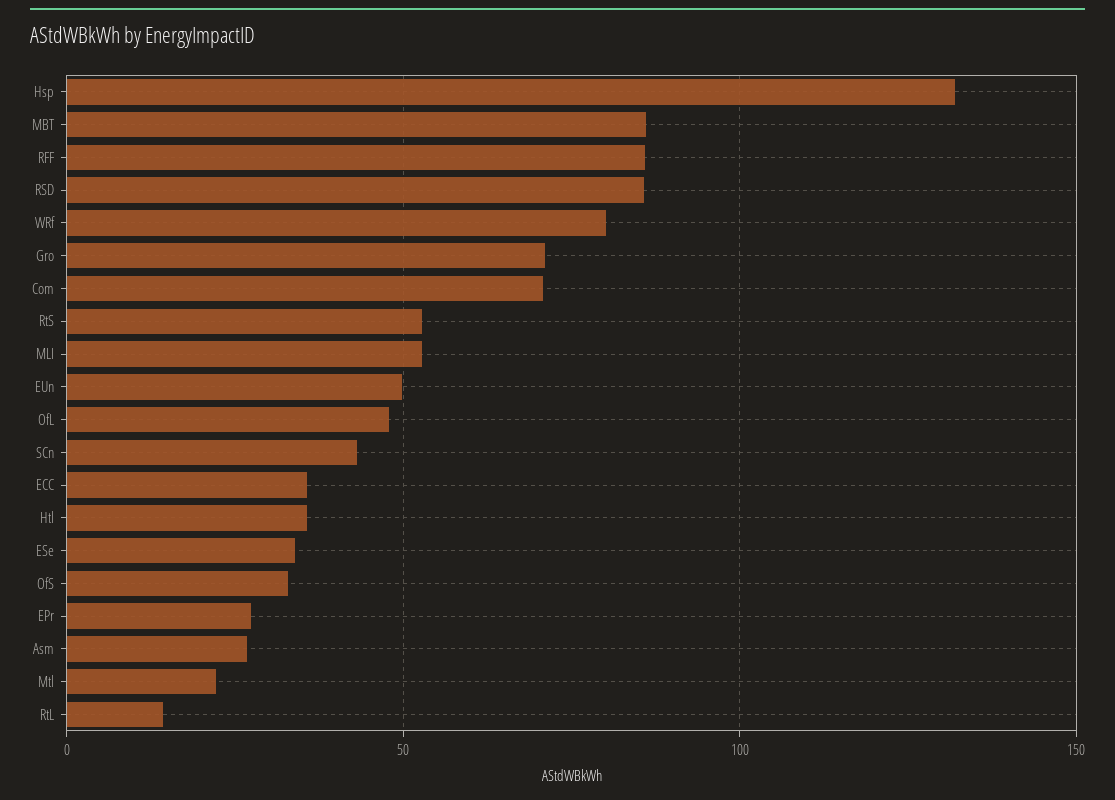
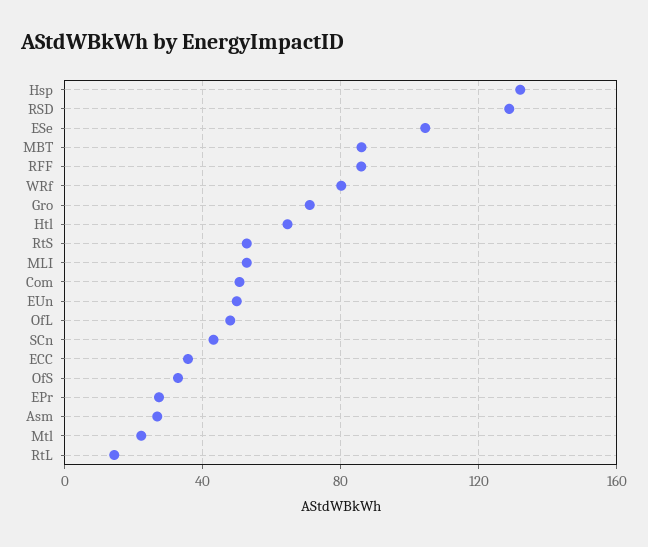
  {
    "Hsp": 130,
    "MBT": 85,
    "RFF": 85,
-   "RSD": 85,
+   "RSD": 130,
    "WRf": 80,
    "Gro": 70,
-   "Com": 70,
+   "Com": 50,
    "RtS": 55,
    "MLI": 55,
    "EUn": 50,
    "OfL": 50,
    "SCn": 45,
    "ECC": 35,
-   "Htl": 35,
+   "Htl": 65,
-   "ESe": 35,
+   "ESe": 105,
    "OfS": 35,
    "EPr": 25,
    "Asm": 25,
    "Mtl": 20,
    "RtL": 15
  }

